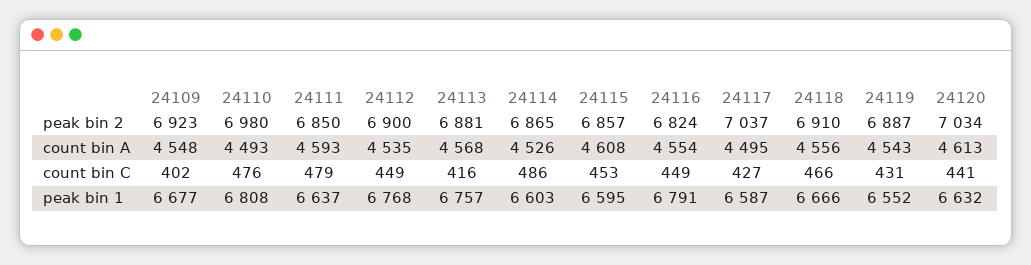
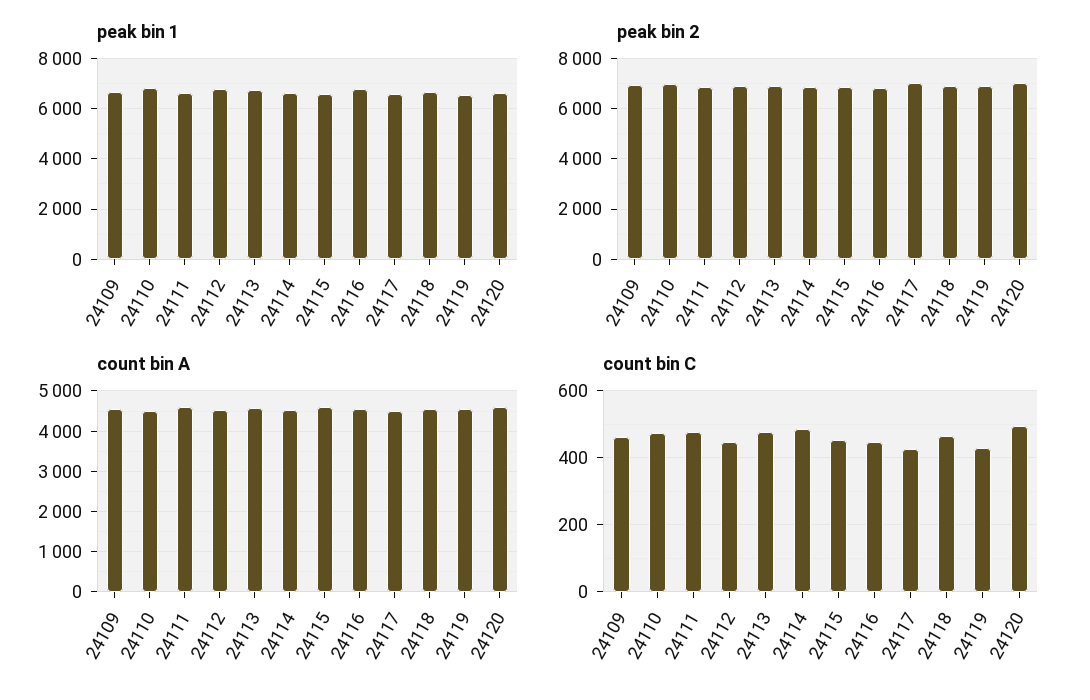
  {
    "peak bin 2": {
      "24109": 6923,
      "24110": 6980,
      "24111": 6850,
      "24112": 6900,
      "24113": 6881,
      "24114": 6865,
      "24115": 6857,
      "24116": 6824,
      "24117": 7037,
      "24118": 6910,
      "24119": 6887,
      "24120": 7034
    },
    "count bin A": {
      "24109": 4548,
      "24110": 4493,
      "24111": 4593,
      "24112": 4535,
      "24113": 4568,
      "24114": 4526,
      "24115": 4608,
      "24116": 4554,
      "24117": 4495,
      "24118": 4556,
      "24119": 4543,
      "24120": 4613
    },
    "count bin C": {
-     "24109": 402,
+     "24109": 460,
      "24110": 476,
      "24111": 479,
      "24112": 449,
-     "24113": 416,
+     "24113": 480,
      "24114": 486,
      "24115": 453,
      "24116": 449,
      "24117": 427,
      "24118": 466,
      "24119": 431,
-     "24120": 441
+     "24120": 500
    },
    "peak bin 1": {
      "24109": 6677,
      "24110": 6808,
      "24111": 6637,
      "24112": 6768,
      "24113": 6757,
      "24114": 6603,
      "24115": 6595,
      "24116": 6791,
      "24117": 6587,
      "24118": 6666,
      "24119": 6552,
      "24120": 6632
    }
  }

